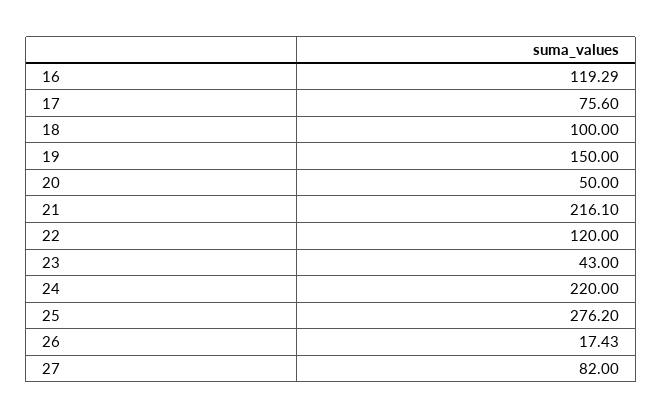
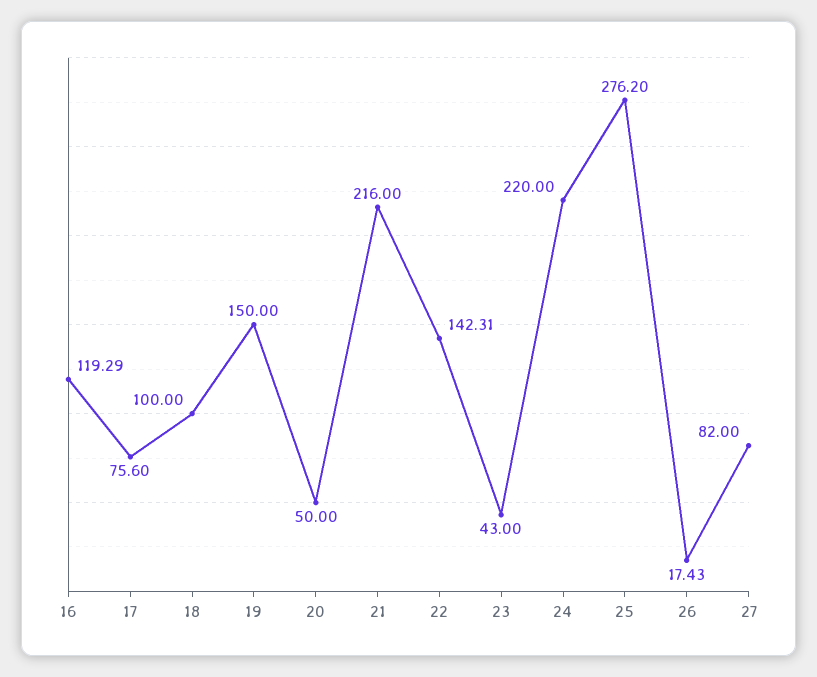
  {
    "16": 119.29,
    "17": 75.6,
    "18": 100,
    "19": 150,
    "20": 50,
-   "21": 216.1,
+   "21": 216,
-   "22": 120,
+   "22": 142.31,
    "23": 43,
    "24": 220,
    "25": 276.2,
    "26": 17.43,
    "27": 82
  }

